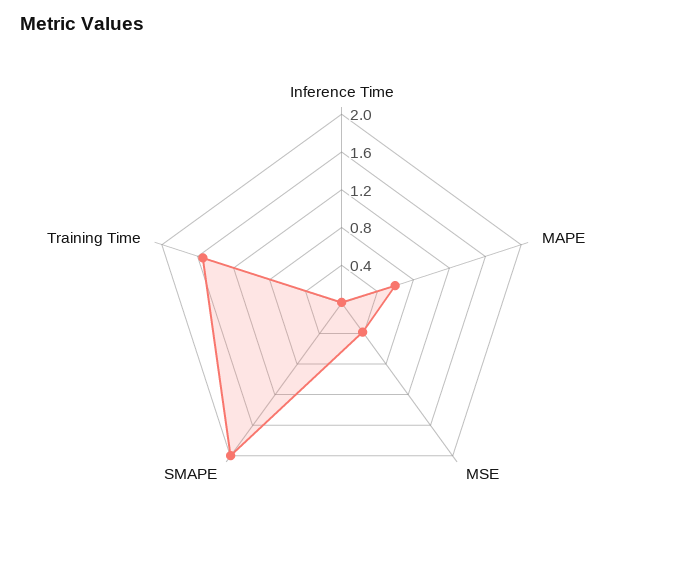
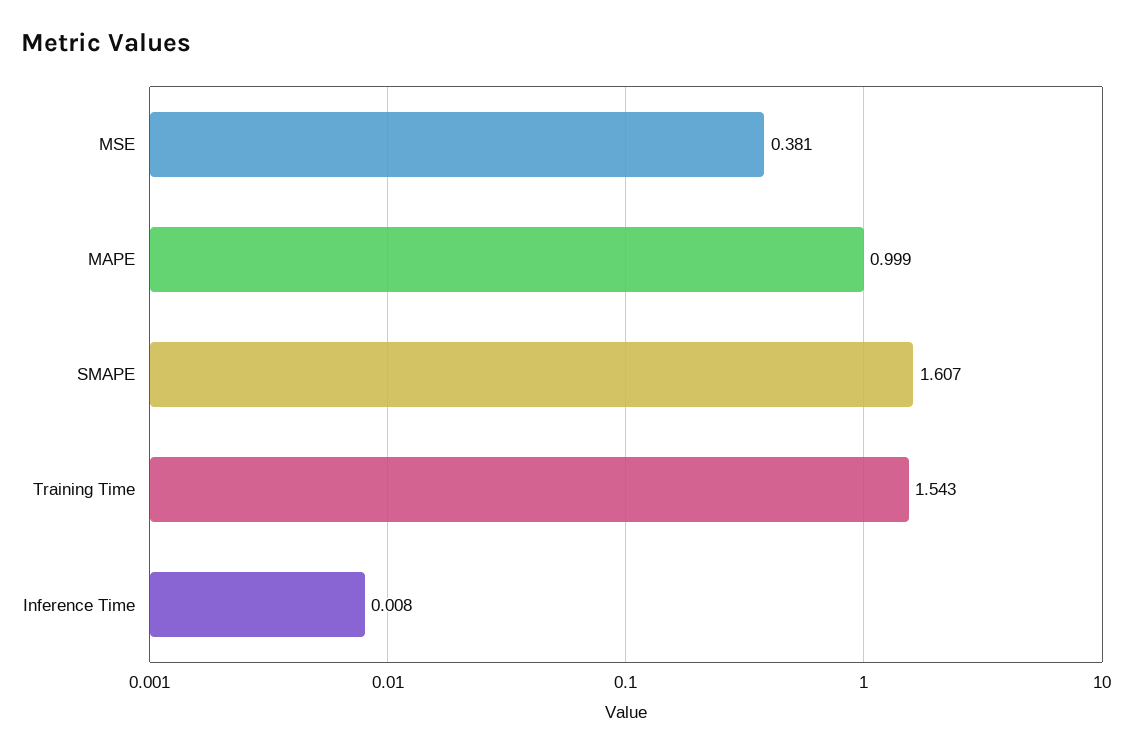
  {
    "Inference Time": 0.008,
-   "MAPE": 0.6,
+   "MAPE": 0.999,
    "MSE": 0.381,
-   "SMAPE": 2,
+   "SMAPE": 1.607,
    "Training Time": 1.543
  }

